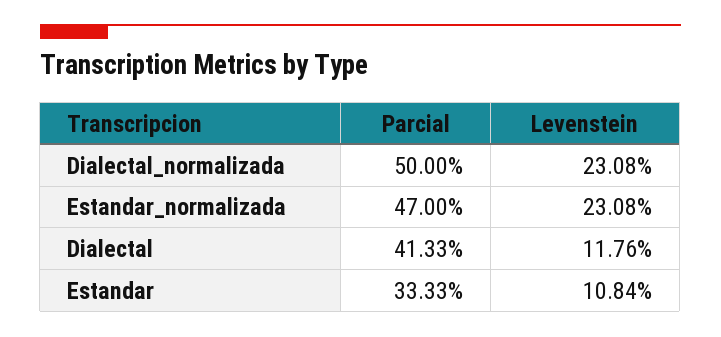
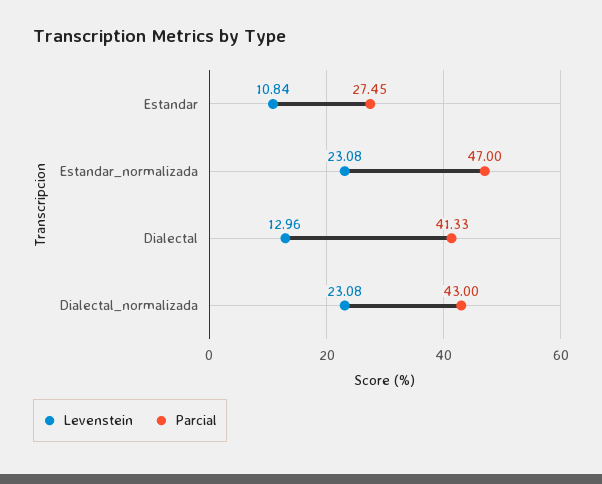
  {
    "Parcial": {
-     "Dialectal_normalizada": 50,
+     "Dialectal_normalizada": 43,
      "Estandar_normalizada": 47,
      "Dialectal": 41.33,
-     "Estandar": 33.33
+     "Estandar": 27.45
    },
    "Levenstein": {
      "Dialectal_normalizada": 23.08,
      "Estandar_normalizada": 23.08,
-     "Dialectal": 11.76,
+     "Dialectal": 12.96,
      "Estandar": 10.84
    }
  }

